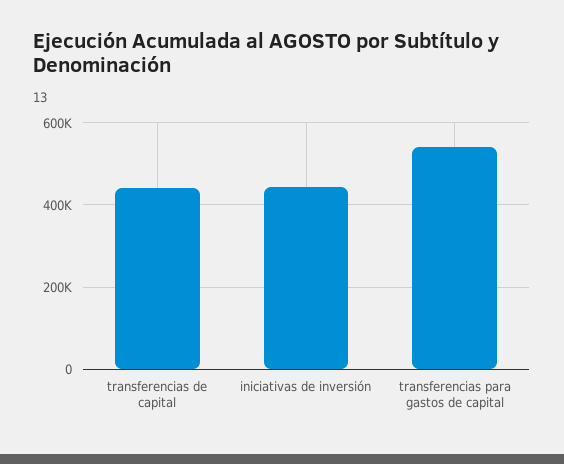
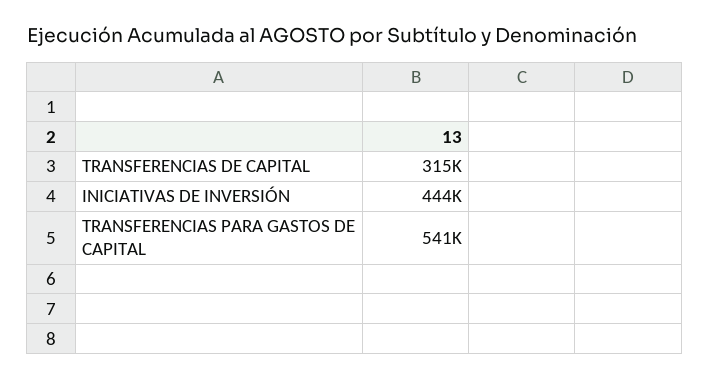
  {
-   "transferencias de capital": 440000,
+   "transferencias de capital": 315000,
    "iniciativas de inversión": 444000,
    "transferencias para gastos de capital": 541000
  }

